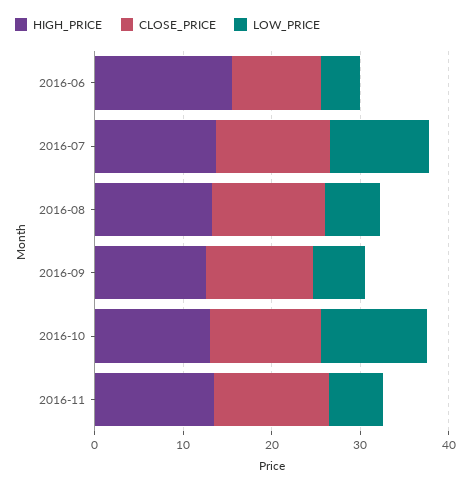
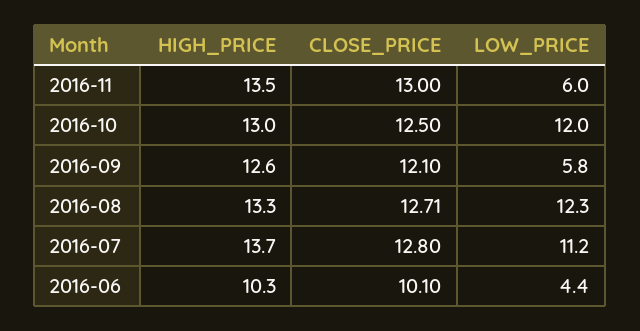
  {
    "HIGH_PRICE": {
-     "2016-06": 16,
+     "2016-06": 10.3,
      "2016-07": 13.7,
      "2016-08": 13.3,
      "2016-09": 12.6,
      "2016-10": 13,
      "2016-11": 13.5
    },
    "CLOSE_PRICE": {
      "2016-06": 10.1,
      "2016-07": 12.8,
      "2016-08": 12.71,
      "2016-09": 12.1,
      "2016-10": 12.5,
      "2016-11": 13
    },
    "LOW_PRICE": {
      "2016-06": 4.4,
      "2016-07": 11.2,
-     "2016-08": 6,
+     "2016-08": 12.3,
      "2016-09": 5.8,
      "2016-10": 12,
      "2016-11": 6
    }
  }

